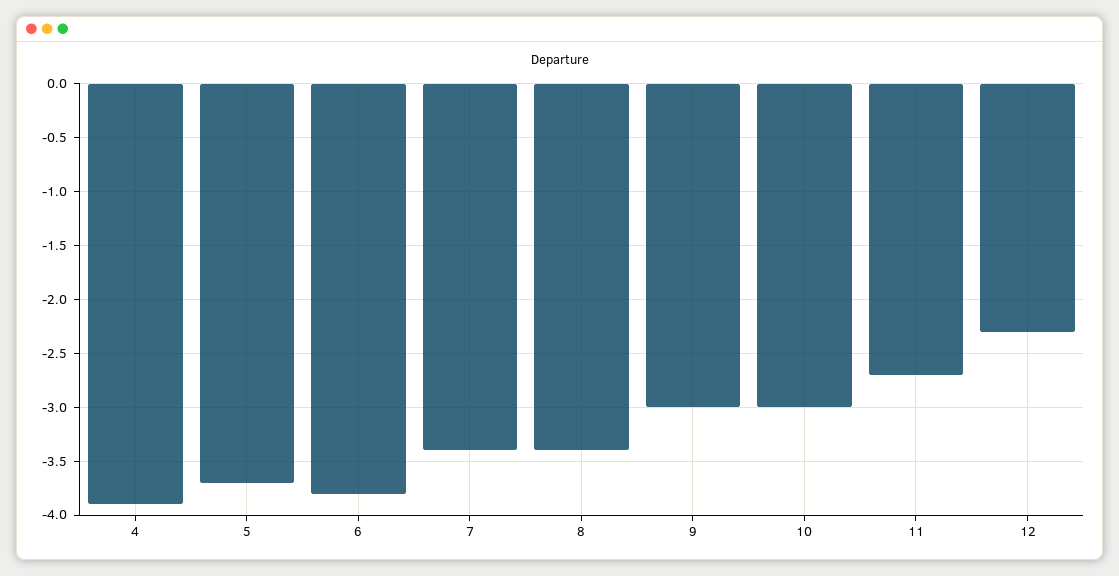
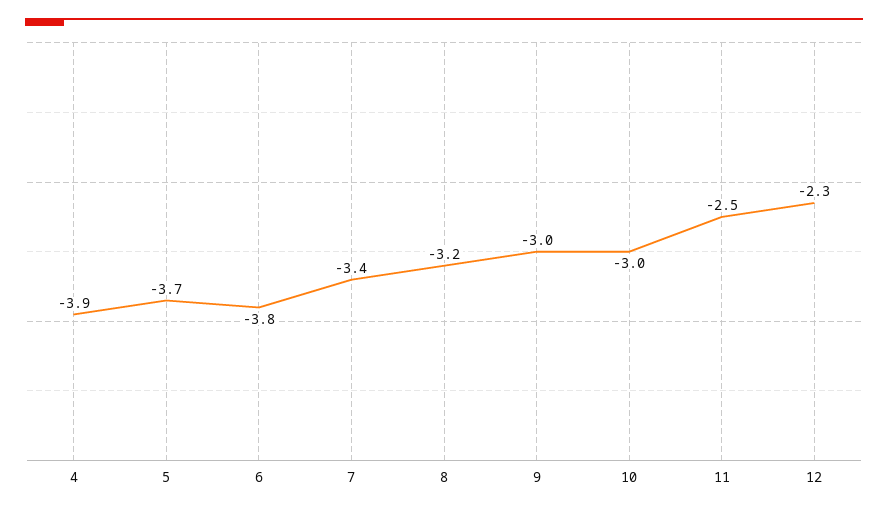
  {
    "4": -3.9,
    "5": -3.7,
    "6": -3.8,
    "7": -3.4,
-   "8": -3.4,
+   "8": -3.2,
    "9": -3,
    "10": -3,
-   "11": -2.7,
+   "11": -2.5,
    "12": -2.3
  }

